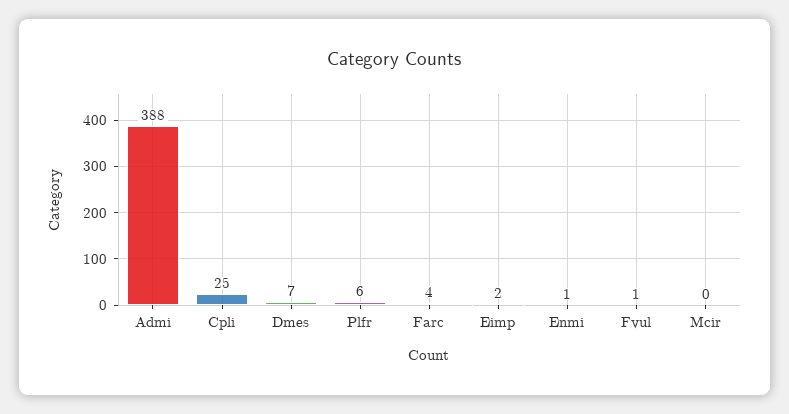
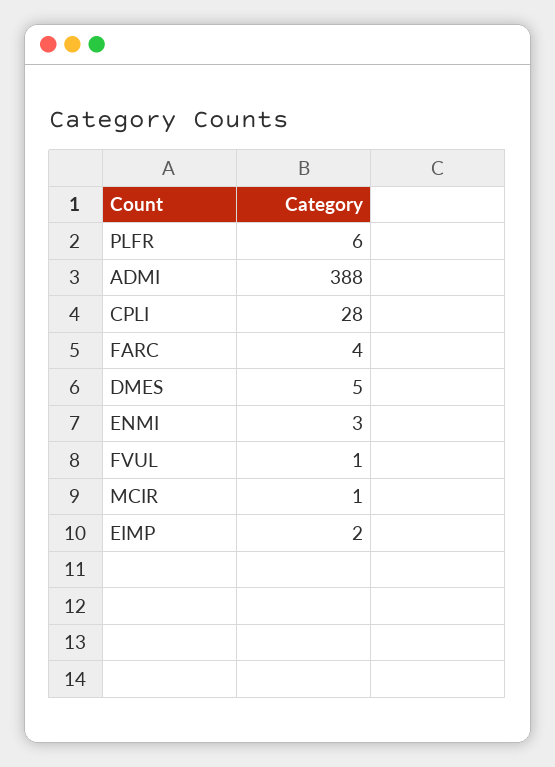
  {
    "Admi": 388,
-   "Cpli": 25,
+   "Cpli": 28,
-   "Dmes": 7,
+   "Dmes": 5,
    "Plfr": 6,
    "Farc": 4,
    "Eimp": 2,
-   "Enmi": 1,
+   "Enmi": 3,
    "Fvul": 1,
-   "Mcir": 0
+   "Mcir": 1
  }

